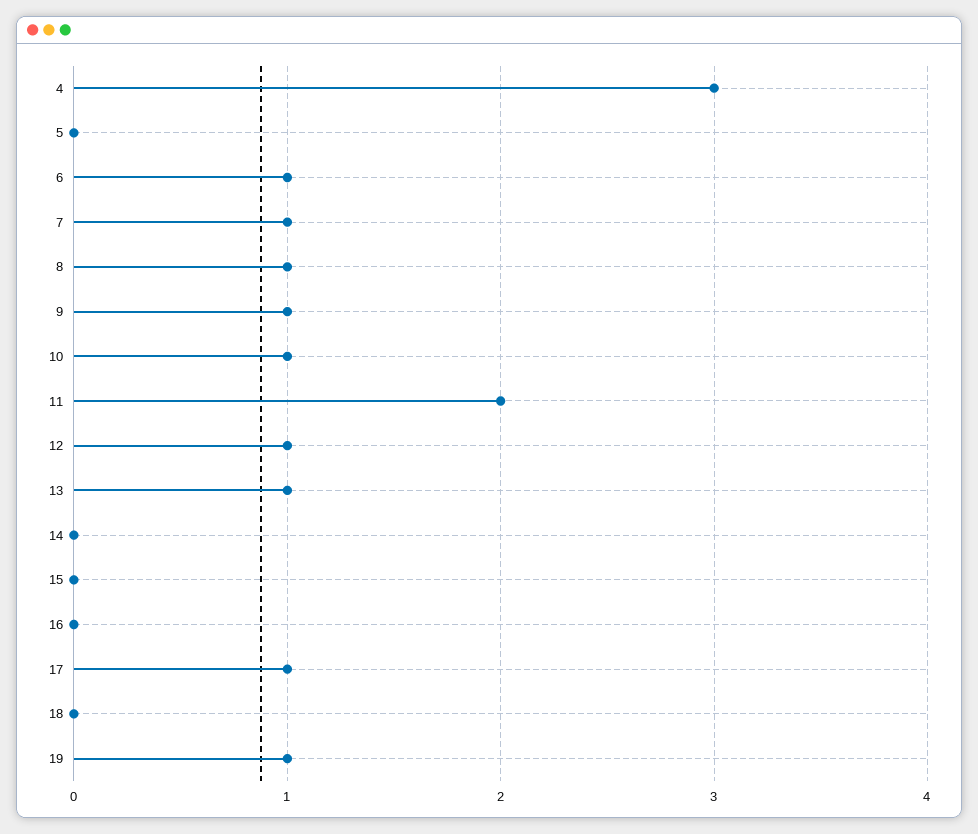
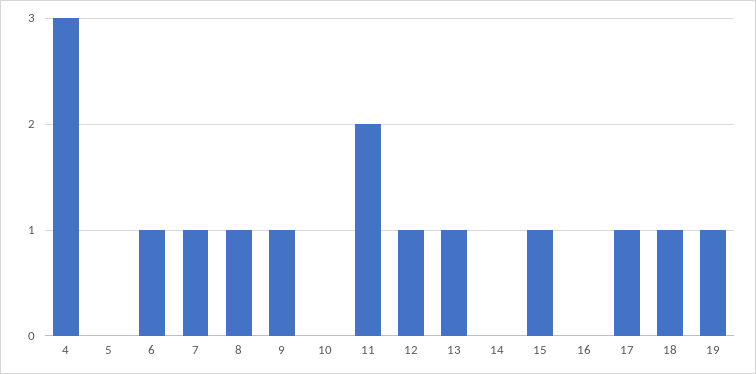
  {
    "4": 3,
    "5": 0,
    "6": 1,
    "7": 1,
    "8": 1,
    "9": 1,
-   "10": 1,
+   "10": 0,
    "11": 2,
    "12": 1,
    "13": 1,
    "14": 0,
-   "15": 0,
+   "15": 1,
    "16": 0,
    "17": 1,
-   "18": 0,
+   "18": 1,
    "19": 1
  }

